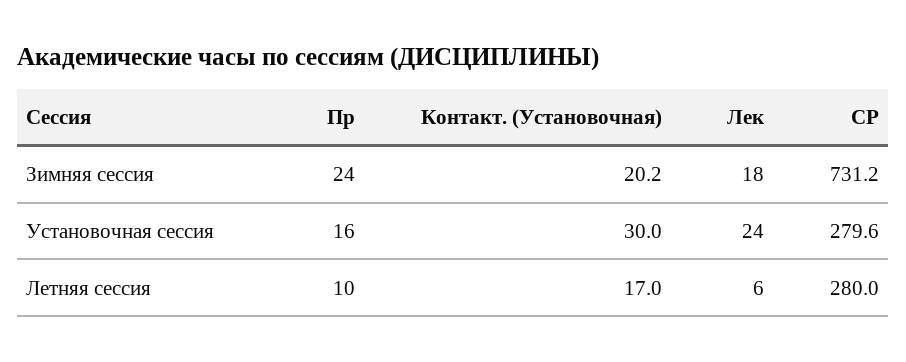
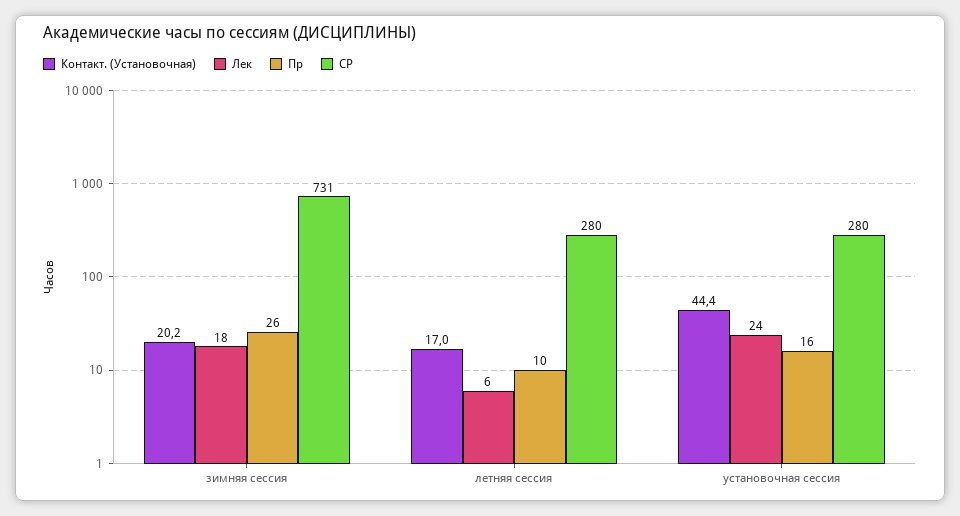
  {
    "Пр": {
-     "Зимняя сессия": 24,
+     "Зимняя сессия": 26,
      "Установочная сессия": 16,
      "Летняя сессия": 10
    },
    "Контакт. (Установочная)": {
      "Зимняя сессия": 20.2,
-     "Установочная сессия": 30,
+     "Установочная сессия": 44.4,
      "Летняя сессия": 17
    },
    "Лек": {
      "Зимняя сессия": 18,
      "Установочная сессия": 24,
      "Летняя сессия": 6
    },
    "СР": {
      "Зимняя сессия": 731.2,
      "Установочная сессия": 279.6,
      "Летняя сессия": 280
    }
  }

